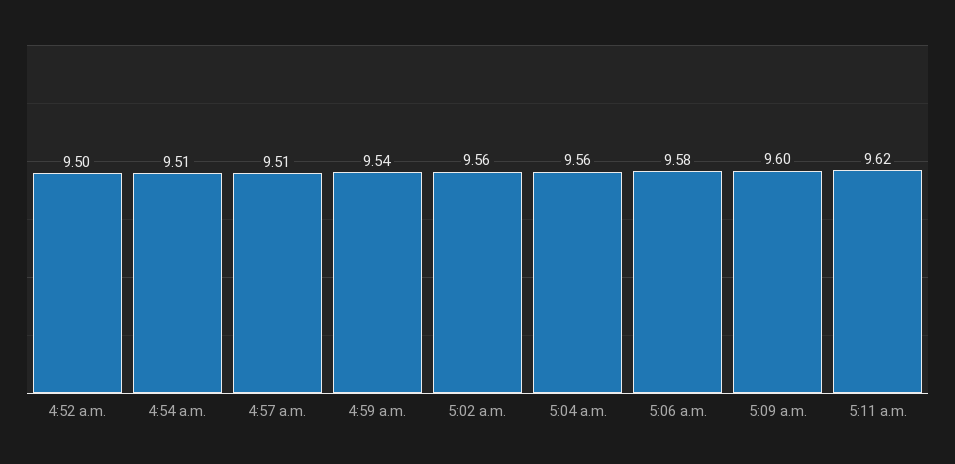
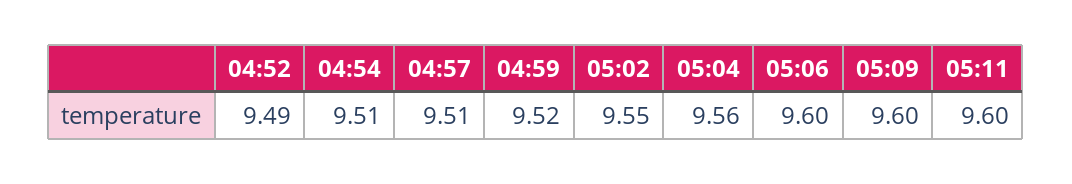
  {
-   "4:52 a.m.": 9.5,
+   "4:52 a.m.": 9.49,
    "4:54 a.m.": 9.51,
    "4:57 a.m.": 9.51,
-   "4:59 a.m.": 9.54,
+   "4:59 a.m.": 9.52,
-   "5:02 a.m.": 9.56,
+   "5:02 a.m.": 9.55,
    "5:04 a.m.": 9.56,
-   "5:06 a.m.": 9.58,
+   "5:06 a.m.": 9.6,
    "5:09 a.m.": 9.6,
-   "5:11 a.m.": 9.62
+   "5:11 a.m.": 9.6
  }

